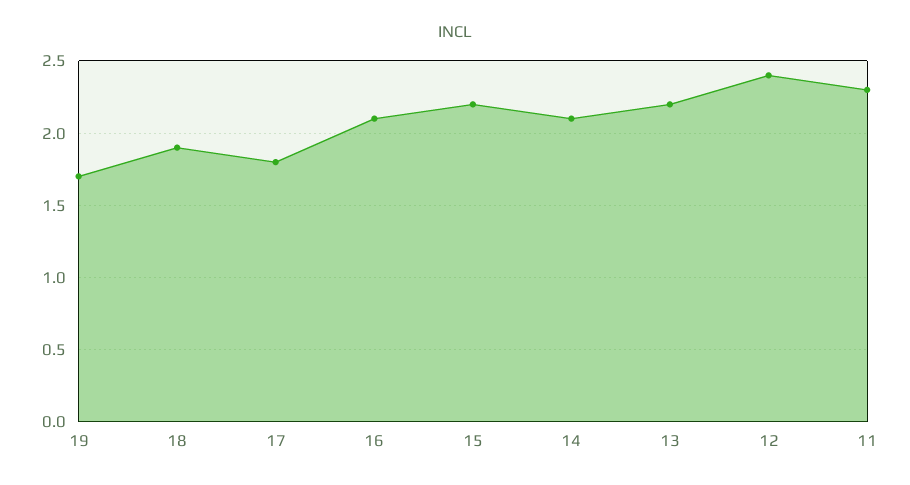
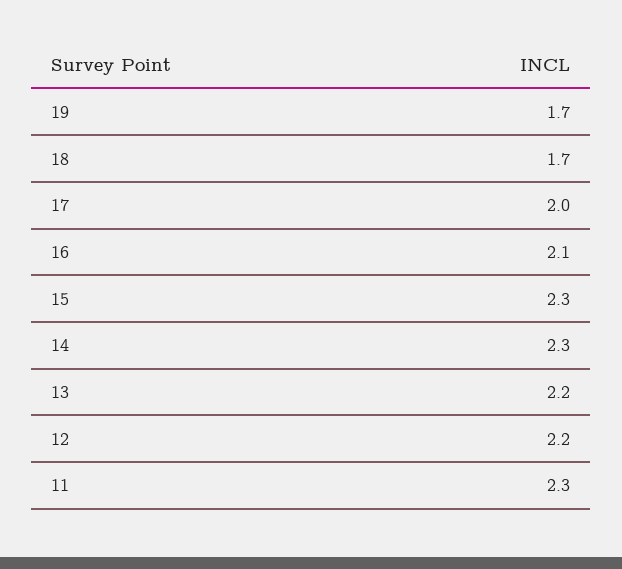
  {
    "19": 1.7,
-   "18": 1.9,
+   "18": 1.7,
-   "17": 1.8,
+   "17": 2,
    "16": 2.1,
-   "15": 2.2,
+   "15": 2.3,
-   "14": 2.1,
+   "14": 2.3,
    "13": 2.2,
-   "12": 2.4,
+   "12": 2.2,
    "11": 2.3
  }

